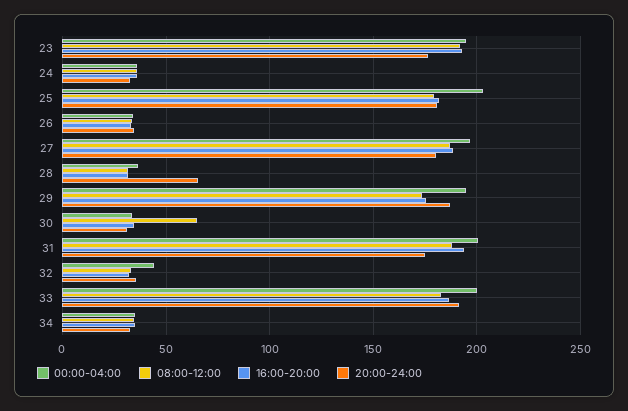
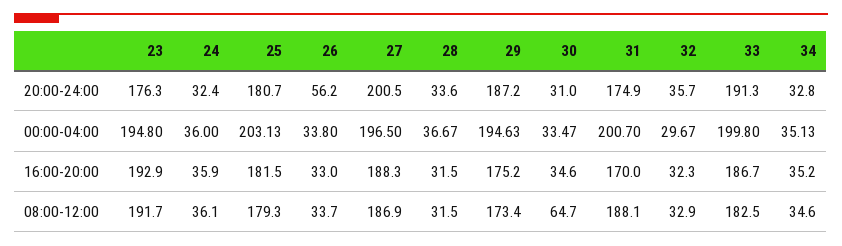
  {
    "00:00-04:00": {
      "23": 194.8,
      "24": 36,
      "25": 203.13,
      "26": 33.8,
      "27": 196.5,
      "28": 36.67,
      "29": 194.63,
      "30": 33.47,
      "31": 200.7,
-     "32": 45,
+     "32": 29.67,
      "33": 199.8,
      "34": 35.13
    },
    "08:00-12:00": {
      "23": 191.7,
      "24": 36.1,
      "25": 179.3,
      "26": 33.7,
      "27": 186.9,
      "28": 31.5,
      "29": 173.4,
      "30": 64.7,
      "31": 188.1,
      "32": 32.9,
      "33": 182.5,
      "34": 34.6
    },
    "16:00-20:00": {
      "23": 192.9,
      "24": 35.9,
      "25": 181.5,
      "26": 33,
      "27": 188.3,
      "28": 31.5,
      "29": 175.2,
      "30": 34.6,
-     "31": 195,
+     "31": 170,
      "32": 32.3,
      "33": 186.7,
      "34": 35.2
    },
    "20:00-24:00": {
      "23": 176.3,
      "24": 32.4,
      "25": 180.7,
-     "26": 35,
+     "26": 56.2,
-     "27": 180,
+     "27": 200.5,
-     "28": 65,
+     "28": 33.6,
      "29": 187.2,
      "30": 31,
      "31": 174.9,
      "32": 35.7,
      "33": 191.3,
      "34": 32.8
    }
  }

